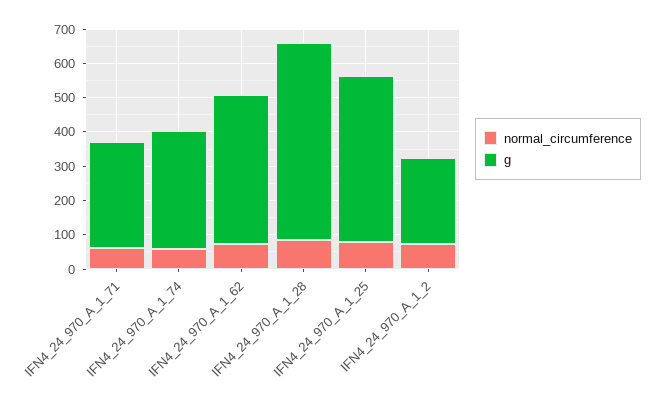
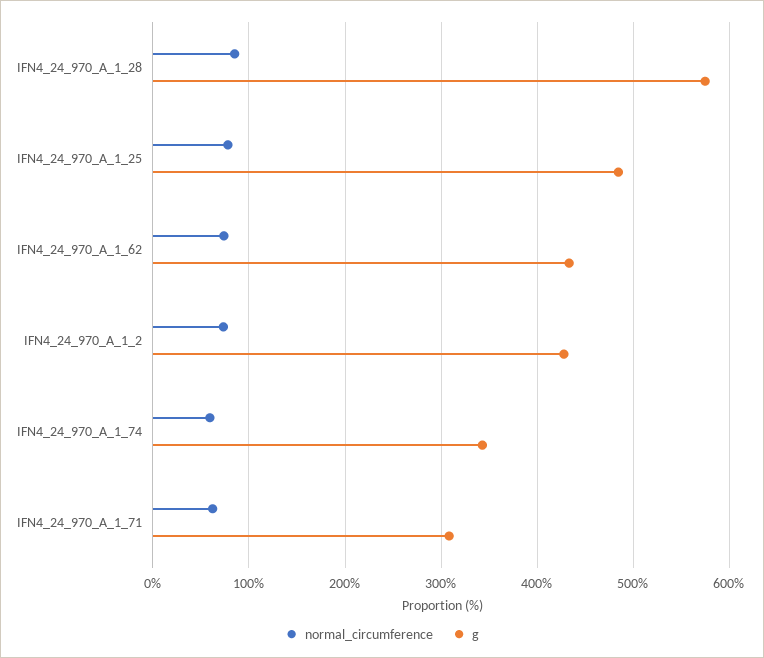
  {
    "normal_circumference": {
      "IFN4_24_970_A_1_71": 60,
      "IFN4_24_970_A_1_74": 60,
      "IFN4_24_970_A_1_62": 70,
      "IFN4_24_970_A_1_28": 80,
      "IFN4_24_970_A_1_25": 80,
      "IFN4_24_970_A_1_2": 70
    },
    "g": {
      "IFN4_24_970_A_1_71": 310,
      "IFN4_24_970_A_1_74": 340,
      "IFN4_24_970_A_1_62": 430,
      "IFN4_24_970_A_1_28": 570,
      "IFN4_24_970_A_1_25": 480,
-     "IFN4_24_970_A_1_2": 250
+     "IFN4_24_970_A_1_2": 430
    }
  }

